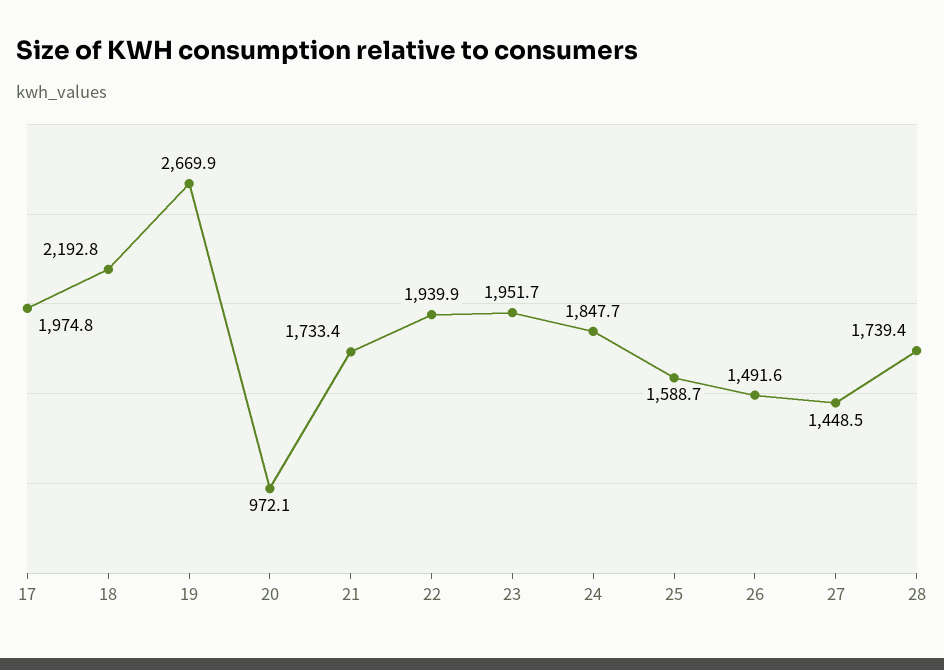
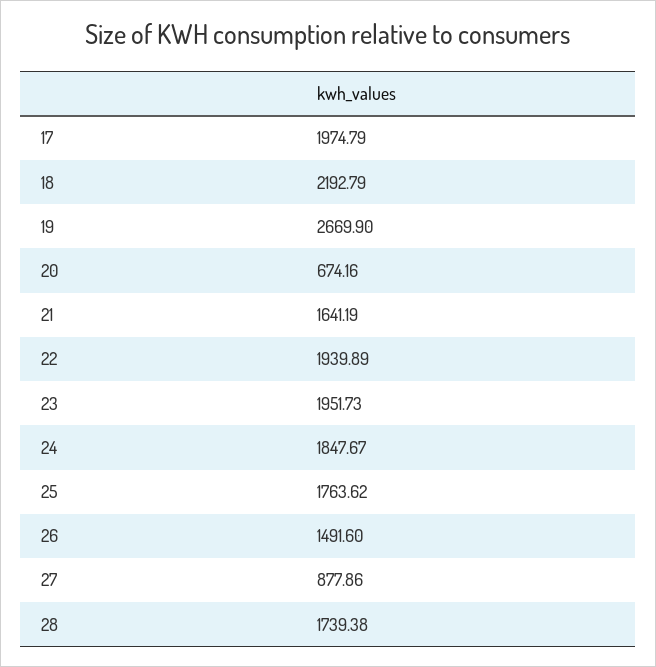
  {
    "17": 1974.79,
    "18": 2192.79,
    "19": 2669.9,
-   "20": 972.1,
+   "20": 674.16,
-   "21": 1733.4,
+   "21": 1641.19,
    "22": 1939.89,
    "23": 1951.73,
    "24": 1847.67,
-   "25": 1588.7,
+   "25": 1763.62,
    "26": 1491.6,
-   "27": 1448.5,
+   "27": 877.86,
    "28": 1739.38
  }

